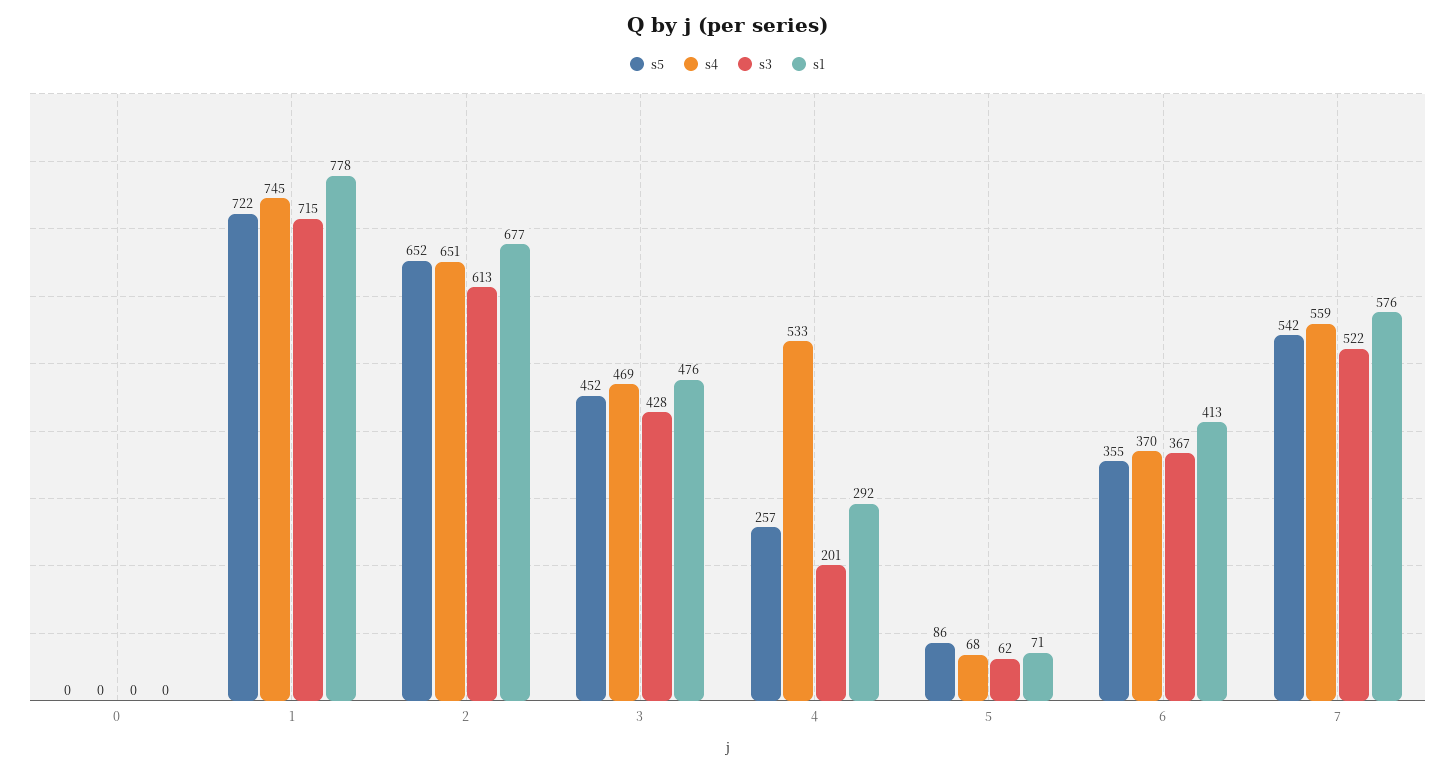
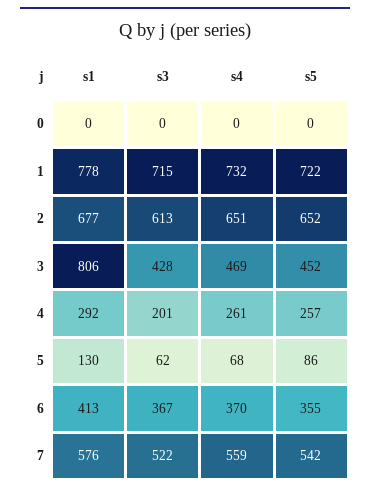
  {
    "s5": {
      "0": 0,
      "1": 722,
      "2": 652,
      "3": 452,
      "4": 257,
      "5": 86,
      "6": 355,
      "7": 542
    },
    "s4": {
      "0": 0,
-     "1": 745,
+     "1": 732,
      "2": 651,
      "3": 469,
-     "4": 533,
+     "4": 261,
      "5": 68,
      "6": 370,
      "7": 559
    },
    "s3": {
      "0": 0,
      "1": 715,
      "2": 613,
      "3": 428,
      "4": 201,
      "5": 62,
      "6": 367,
      "7": 522
    },
    "s1": {
      "0": 0,
      "1": 778,
      "2": 677,
-     "3": 476,
+     "3": 806,
      "4": 292,
-     "5": 71,
+     "5": 130,
      "6": 413,
      "7": 576
    }
  }

